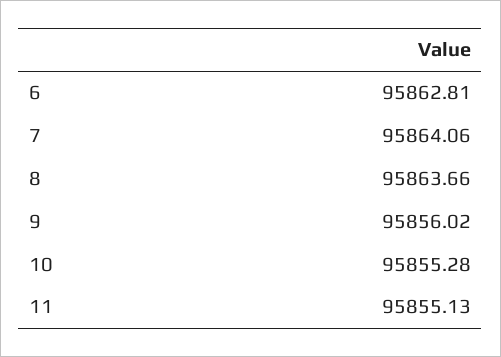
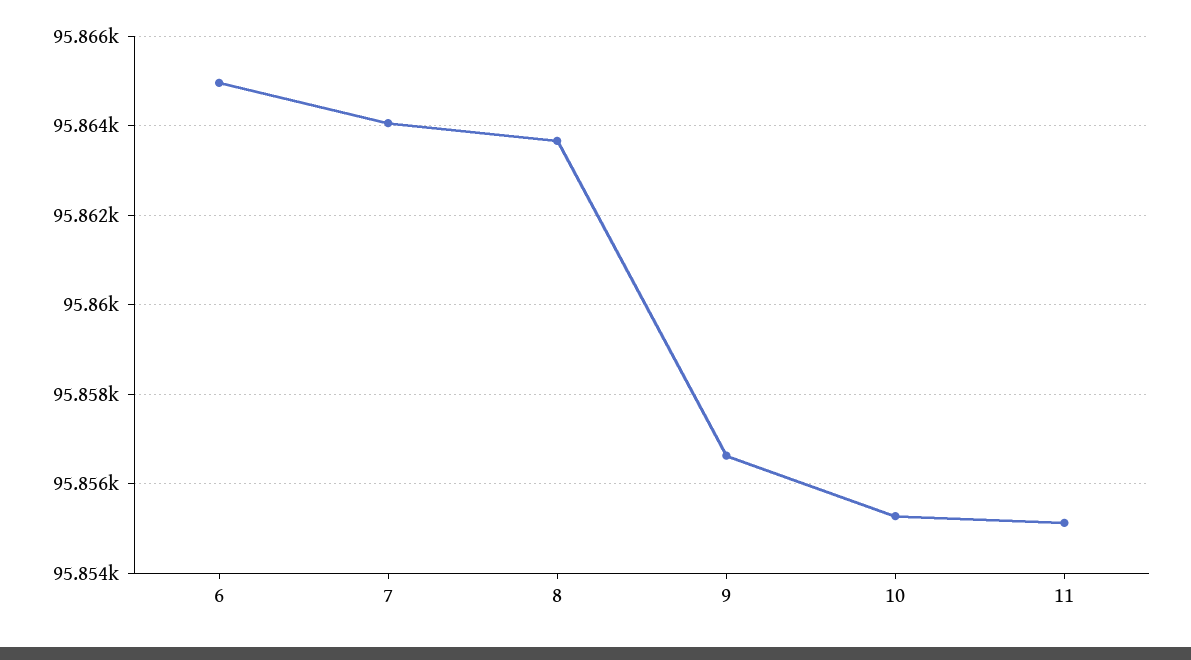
  {
-   "6": 95862.81,
+   "6": 95865,
    "7": 95864.06,
    "8": 95863.66,
-   "9": 95856.02,
+   "9": 95856.6,
    "10": 95855.28,
    "11": 95855.13
  }

